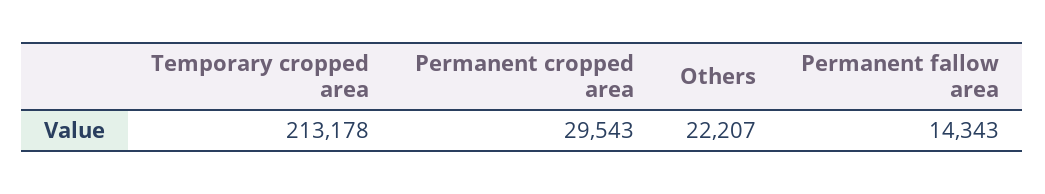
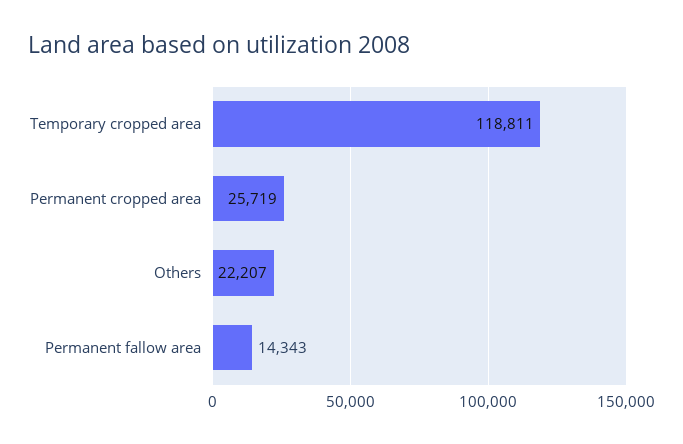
  {
-   "Temporary cropped area": 213178,
+   "Temporary cropped area": 118811,
-   "Permanent cropped area": 29543,
+   "Permanent cropped area": 25719,
    "Others": 22207,
    "Permanent fallow area": 14343
  }

